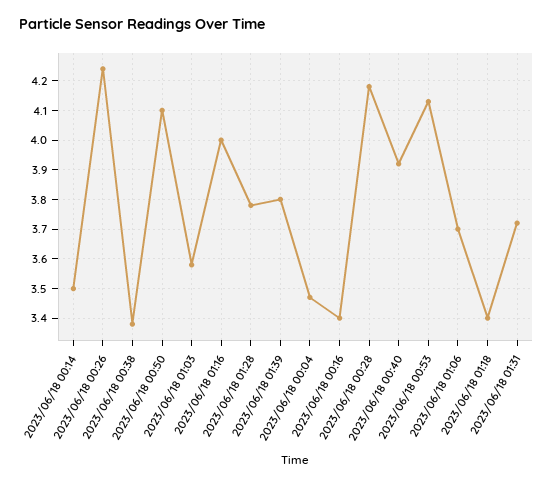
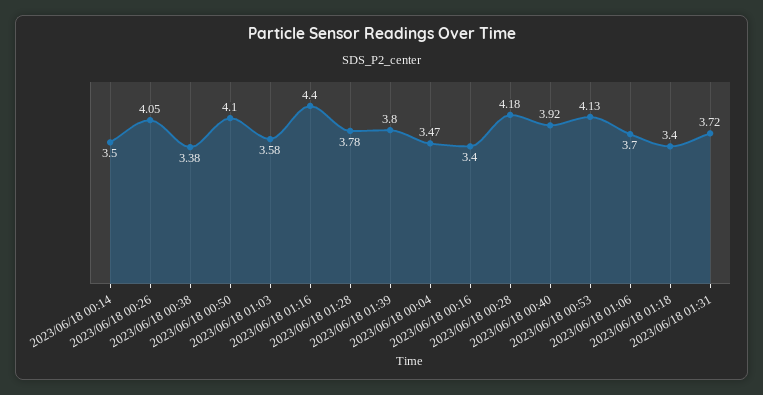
  {
    "2023/06/18 00:14": 3.5,
-   "2023/06/18 00:26": 4.25,
+   "2023/06/18 00:26": 4.05,
    "2023/06/18 00:38": 3.38,
    "2023/06/18 00:50": 4.1,
    "2023/06/18 01:03": 3.58,
-   "2023/06/18 01:16": 4,
+   "2023/06/18 01:16": 4.4,
    "2023/06/18 01:28": 3.78,
    "2023/06/18 01:39": 3.8,
    "2023/06/18 00:04": 3.47,
    "2023/06/18 00:16": 3.4,
    "2023/06/18 00:28": 4.18,
    "2023/06/18 00:40": 3.92,
    "2023/06/18 00:53": 4.13,
    "2023/06/18 01:06": 3.7,
    "2023/06/18 01:18": 3.4,
    "2023/06/18 01:31": 3.72
  }

